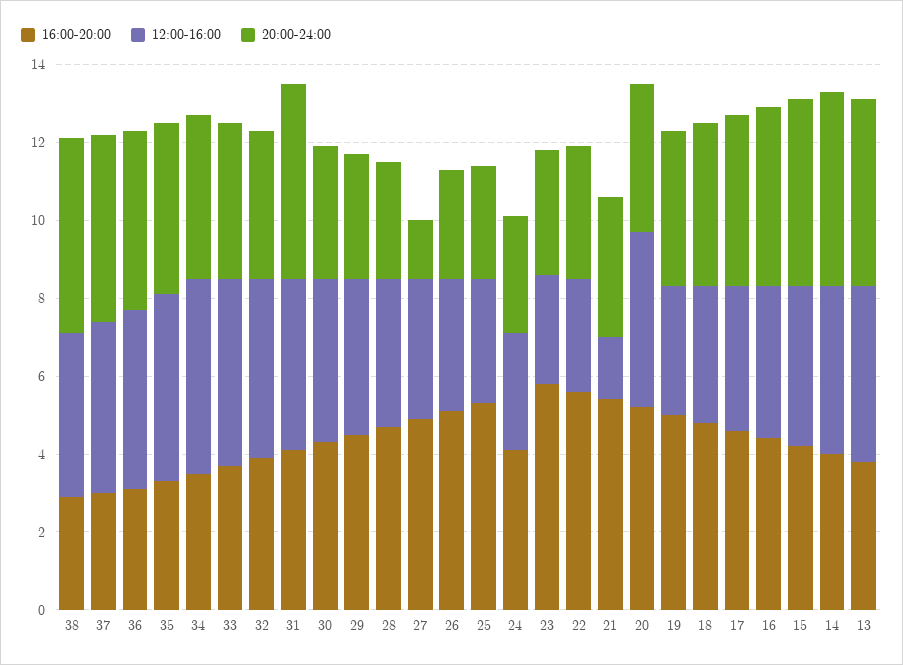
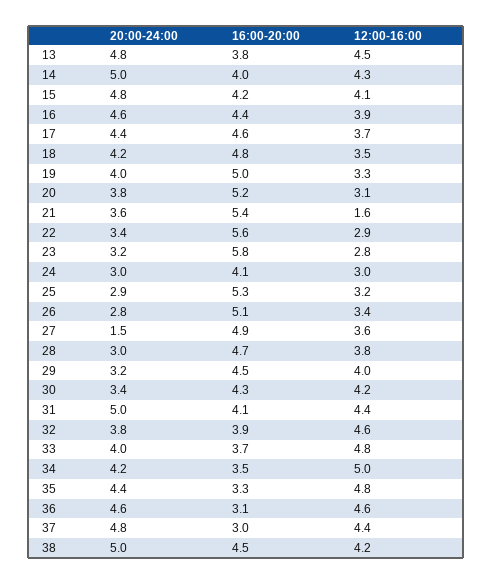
  {
    "16:00-20:00": {
-     "38": 3,
+     "38": 4.5,
      "37": 3,
      "36": 3.1,
      "35": 3.3,
      "34": 3.5,
      "33": 3.7,
      "32": 3.9,
      "31": 4.1,
      "30": 4.3,
      "29": 4.5,
      "28": 4.7,
      "27": 4.9,
      "26": 5.1,
      "25": 5.3,
      "24": 4.1,
      "23": 5.8,
      "22": 5.6,
      "21": 5.4,
      "20": 5.2,
      "19": 5,
      "18": 4.8,
      "17": 4.6,
      "16": 4.4,
      "15": 4.2,
      "14": 4,
      "13": 3.8
    },
    "12:00-16:00": {
      "38": 4.2,
      "37": 4.4,
      "36": 4.6,
      "35": 4.8,
      "34": 5,
      "33": 4.8,
      "32": 4.6,
      "31": 4.4,
      "30": 4.2,
      "29": 4,
      "28": 3.8,
      "27": 3.6,
      "26": 3.4,
      "25": 3.2,
      "24": 3,
      "23": 2.8,
      "22": 2.9,
      "21": 1.6,
-     "20": 4.5,
+     "20": 3.1,
      "19": 3.3,
      "18": 3.5,
      "17": 3.7,
      "16": 3.9,
      "15": 4.1,
      "14": 4.3,
      "13": 4.5
    },
    "20:00-24:00": {
      "38": 5,
      "37": 4.8,
      "36": 4.6,
      "35": 4.4,
      "34": 4.2,
      "33": 4,
      "32": 3.8,
      "31": 5,
      "30": 3.4,
      "29": 3.2,
      "28": 3,
      "27": 1.5,
      "26": 2.8,
      "25": 2.9,
      "24": 3,
      "23": 3.2,
      "22": 3.4,
      "21": 3.6,
      "20": 3.8,
      "19": 4,
      "18": 4.2,
      "17": 4.4,
      "16": 4.6,
      "15": 4.8,
      "14": 5,
      "13": 4.8
    }
  }

